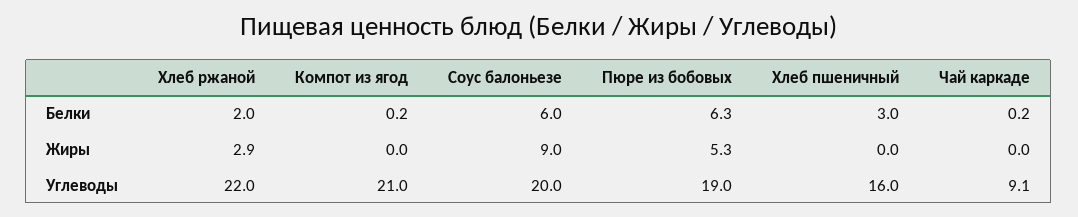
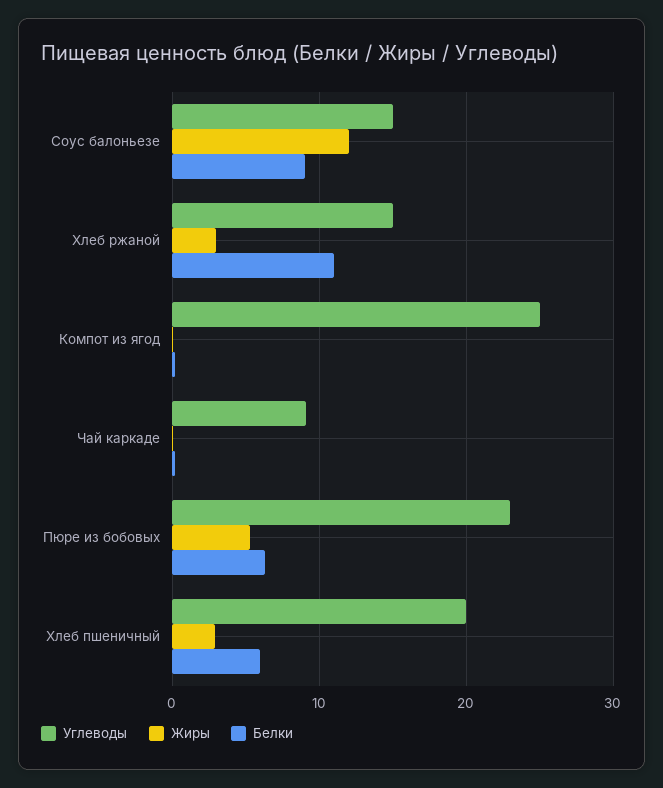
  {
    "Белки": {
-     "Хлеб ржаной": 2,
+     "Хлеб ржаной": 11,
      "Компот из ягод": 0.2,
-     "Соус балоньезе": 6,
+     "Соус балоньезе": 9,
      "Пюре из бобовых": 6.3,
-     "Хлеб пшеничный": 3,
+     "Хлеб пшеничный": 6,
      "Чай каркаде": 0.2
    },
    "Жиры": {
      "Хлеб ржаной": 2.9,
      "Компот из ягод": 0,
-     "Соус балоньезе": 9,
+     "Соус балоньезе": 12,
      "Пюре из бобовых": 5.3,
-     "Хлеб пшеничный": 0,
+     "Хлеб пшеничный": 3,
      "Чай каркаде": 0
    },
    "Углеводы": {
-     "Хлеб ржаной": 22,
+     "Хлеб ржаной": 15,
-     "Компот из ягод": 21,
+     "Компот из ягод": 25,
-     "Соус балоньезе": 20,
+     "Соус балоньезе": 15,
-     "Пюре из бобовых": 19,
+     "Пюре из бобовых": 23,
-     "Хлеб пшеничный": 16,
+     "Хлеб пшеничный": 20,
      "Чай каркаде": 9.1
    }
  }

